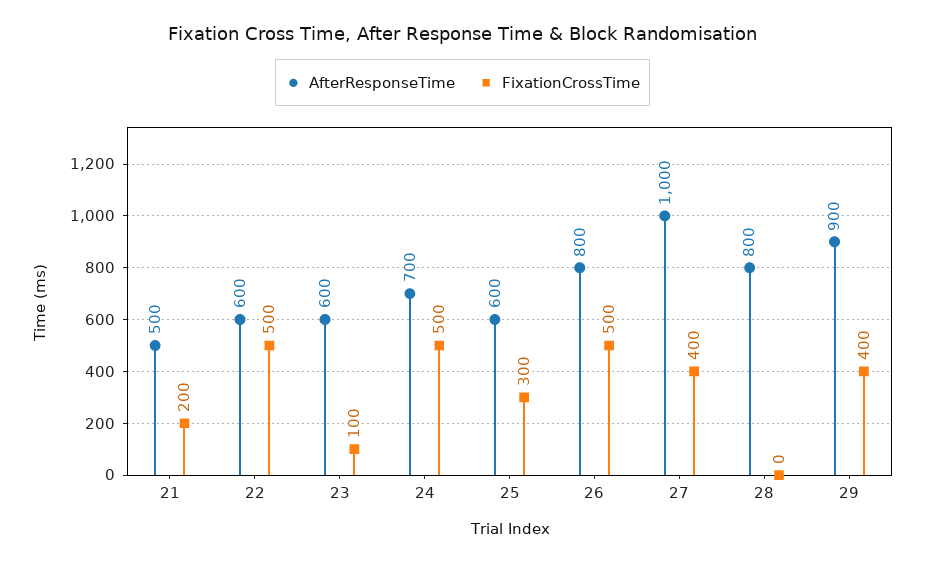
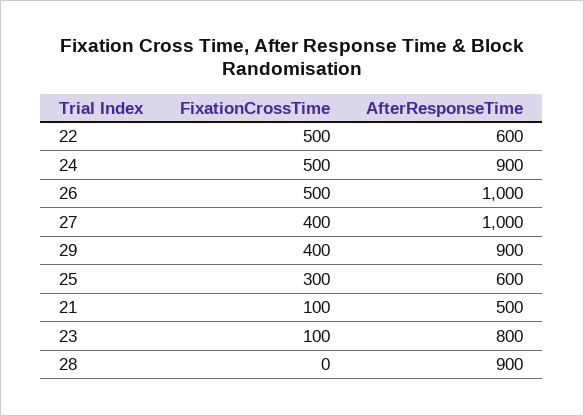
  {
    "AfterResponseTime": {
      "21": 500,
      "22": 600,
-     "23": 600,
+     "23": 800,
-     "24": 700,
+     "24": 900,
      "25": 600,
-     "26": 800,
+     "26": 1000,
      "27": 1000,
-     "28": 800,
+     "28": 900,
      "29": 900
    },
    "FixationCrossTime": {
-     "21": 200,
+     "21": 100,
      "22": 500,
      "23": 100,
      "24": 500,
      "25": 300,
      "26": 500,
      "27": 400,
      "28": 0,
      "29": 400
    }
  }

